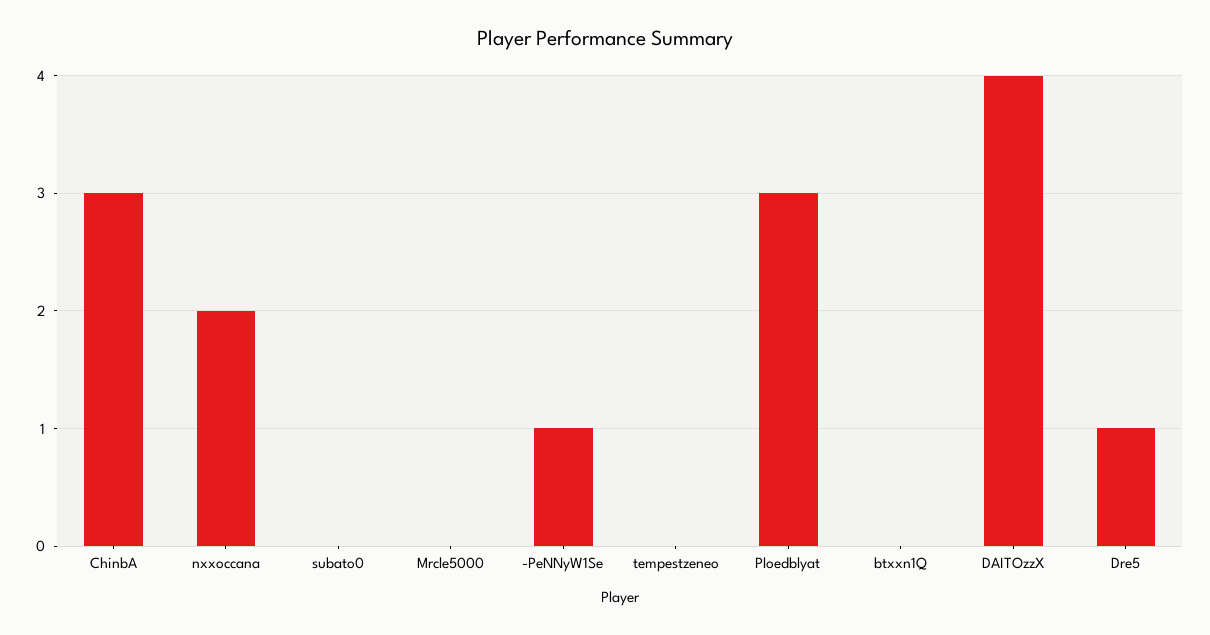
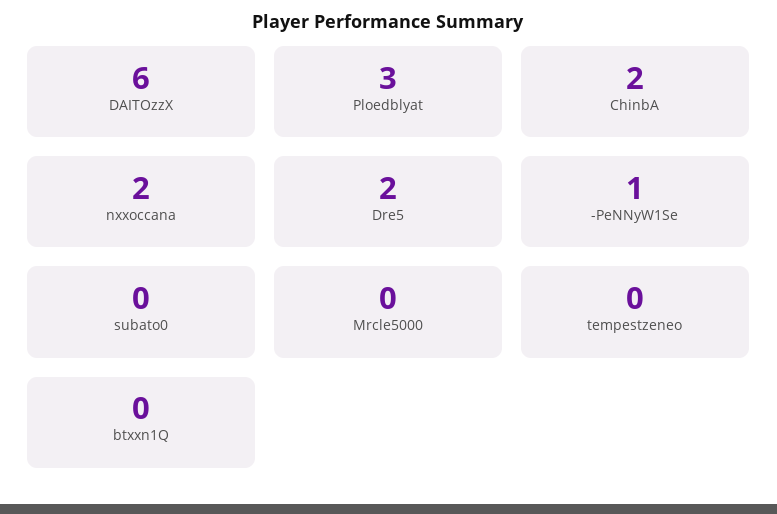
  {
-   "ChinbA": 3,
+   "ChinbA": 2,
    "nxxoccana": 2,
    "subato0": 0,
    "Mrcle5000": 0,
    "-PeNNyW1Se": 1,
    "tempestzeneo": 0,
    "Ploedblyat": 3,
    "btxxn1Q": 0,
-   "DAITOzzX": 4,
+   "DAITOzzX": 6,
-   "Dre5": 1
+   "Dre5": 2
  }

